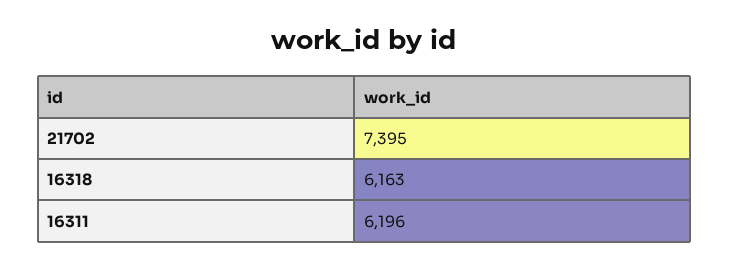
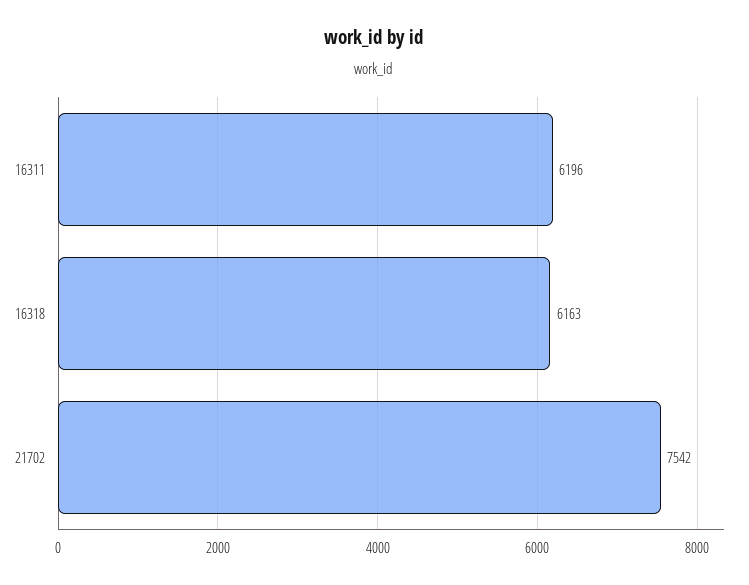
  {
-   "21702": 7395,
+   "21702": 7542,
    "16318": 6163,
    "16311": 6196
  }

